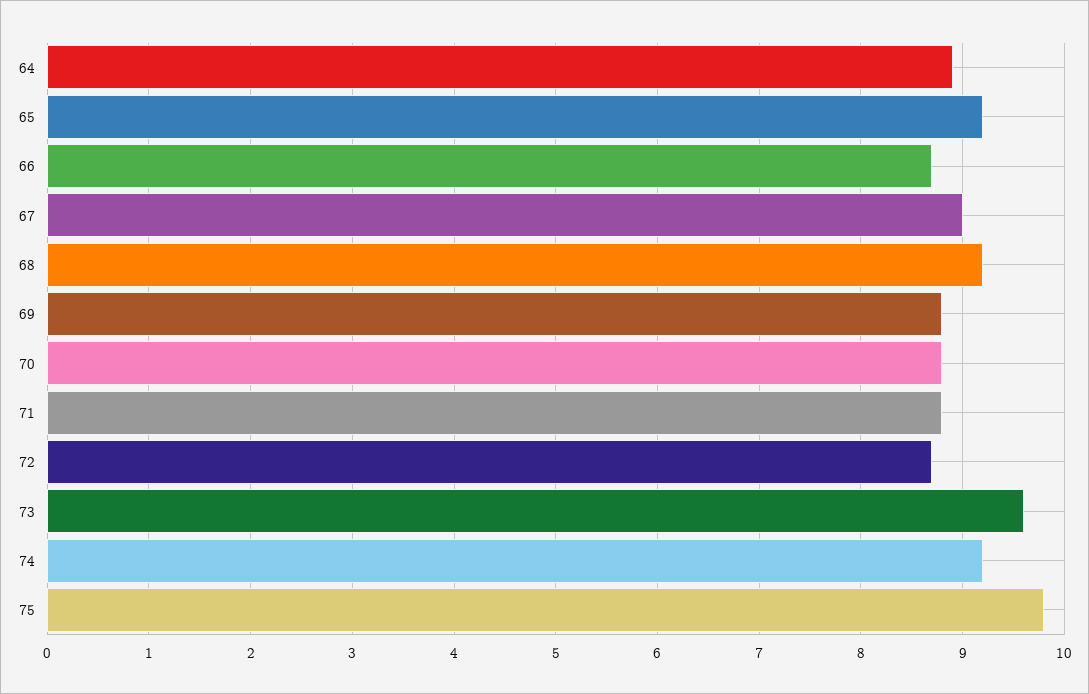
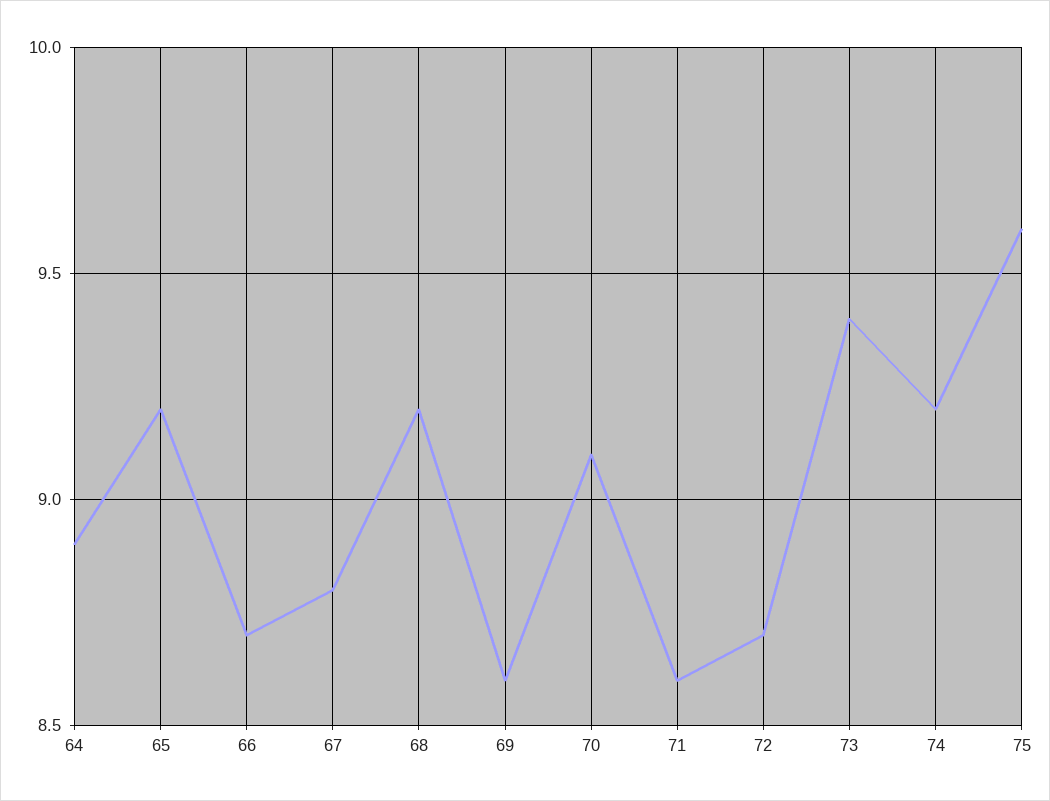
  {
    "64": 8.9,
    "65": 9.2,
    "66": 8.7,
-   "67": 9,
+   "67": 8.8,
    "68": 9.2,
-   "69": 8.8,
+   "69": 8.6,
-   "70": 8.8,
+   "70": 9.1,
-   "71": 8.8,
+   "71": 8.6,
    "72": 8.7,
-   "73": 9.6,
+   "73": 9.4,
    "74": 9.2,
-   "75": 9.8
+   "75": 9.6
  }

